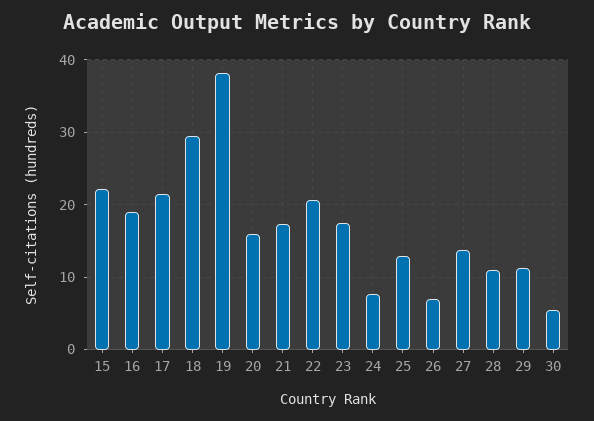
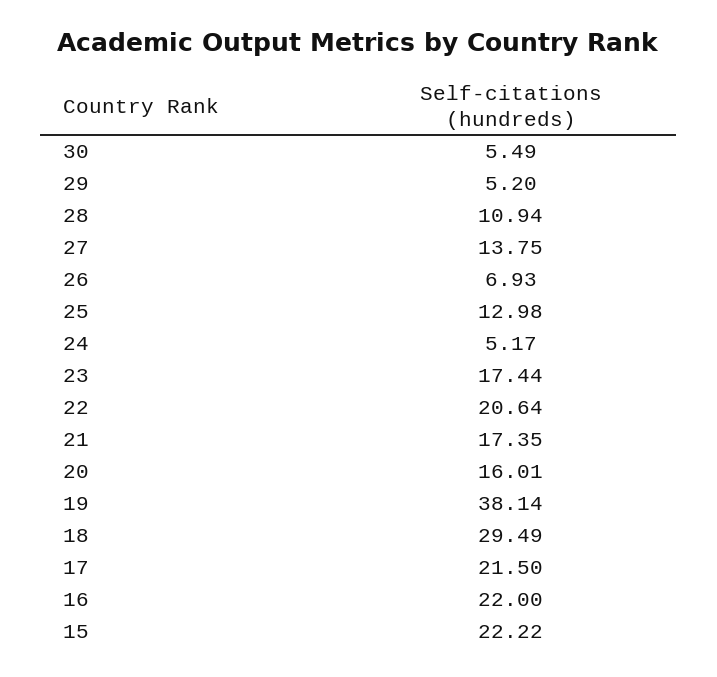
  {
    "15": 22.22,
-   "16": 19,
+   "16": 22,
    "17": 21.5,
    "18": 29.49,
    "19": 38.14,
    "20": 16.01,
    "21": 17.35,
    "22": 20.64,
    "23": 17.44,
-   "24": 8,
+   "24": 5.17,
    "25": 12.98,
    "26": 6.93,
    "27": 13.75,
    "28": 10.94,
-   "29": 11,
+   "29": 5.2,
    "30": 5.49
  }

